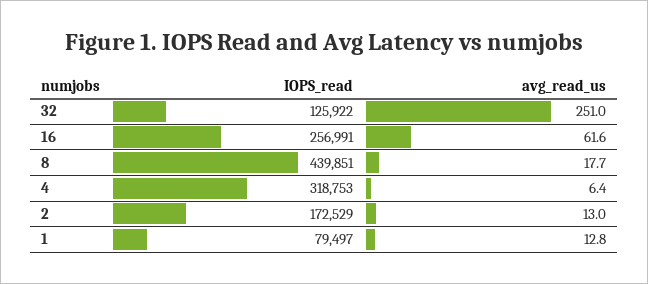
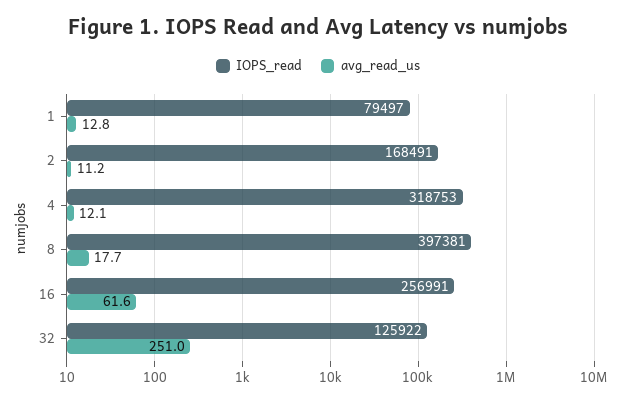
  {
    "IOPS_read": {
      "32": 125922,
      "16": 256991,
-     "8": 439851,
+     "8": 397381,
      "4": 318753,
-     "2": 172529,
+     "2": 168491,
      "1": 79497
    },
    "avg_read_us": {
      "32": 251,
      "16": 61.6,
      "8": 17.7,
-     "4": 6.4,
+     "4": 12.1,
-     "2": 13,
+     "2": 11.2,
      "1": 12.8
    }
  }

